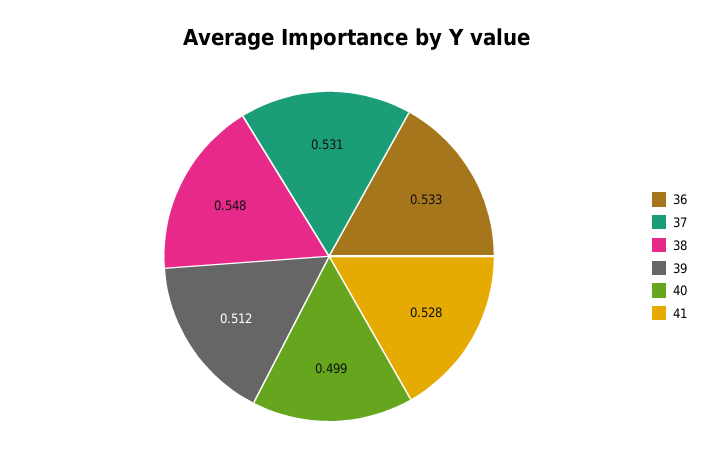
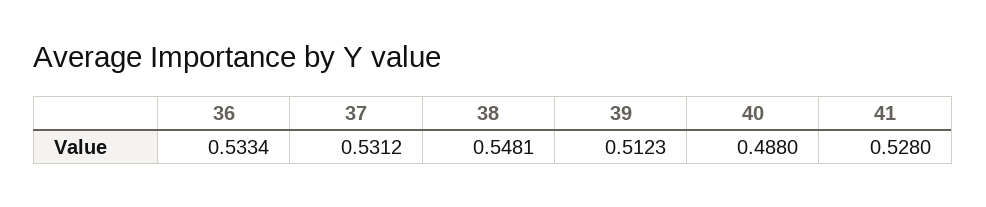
  {
    "36": 0.5334,
    "37": 0.5312,
    "38": 0.5481,
    "39": 0.5123,
-   "40": 0.499,
+   "40": 0.488,
    "41": 0.528
  }

